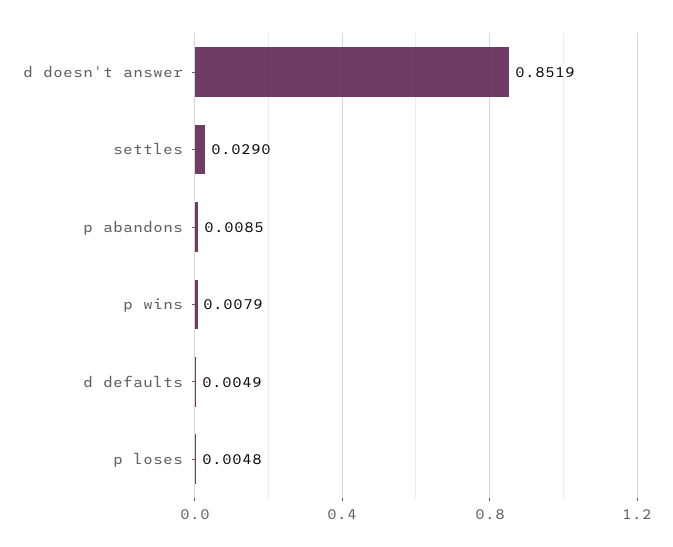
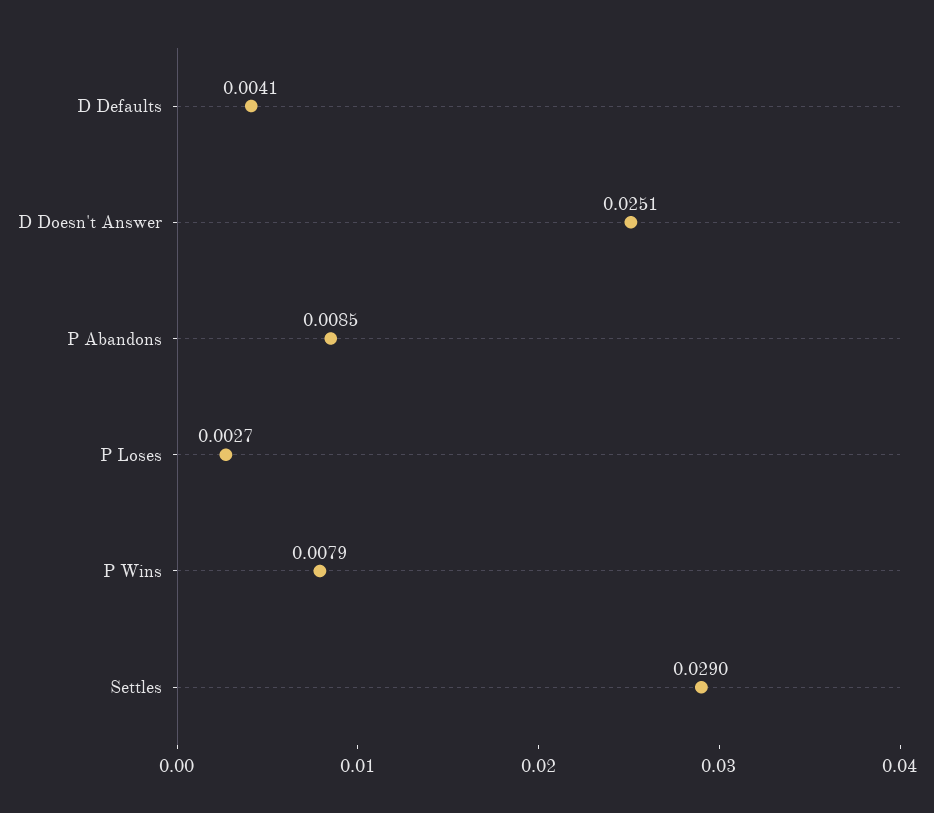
  {
-   "d doesn't answer": 0.8519,
+   "d doesn't answer": 0.0251,
    "settles": 0.029,
    "p abandons": 0.0085,
    "p wins": 0.0079,
-   "d defaults": 0.0049,
+   "d defaults": 0.0041,
-   "p loses": 0.0048
+   "p loses": 0.0027
  }

